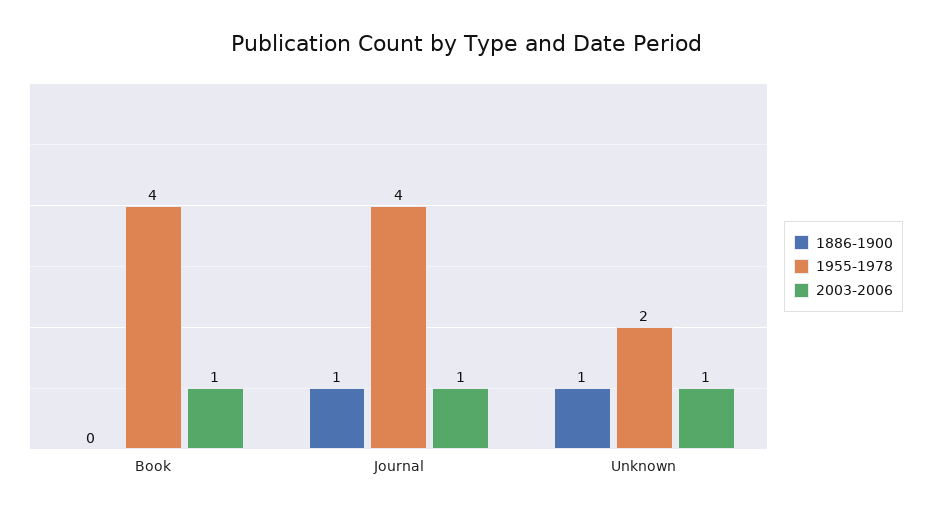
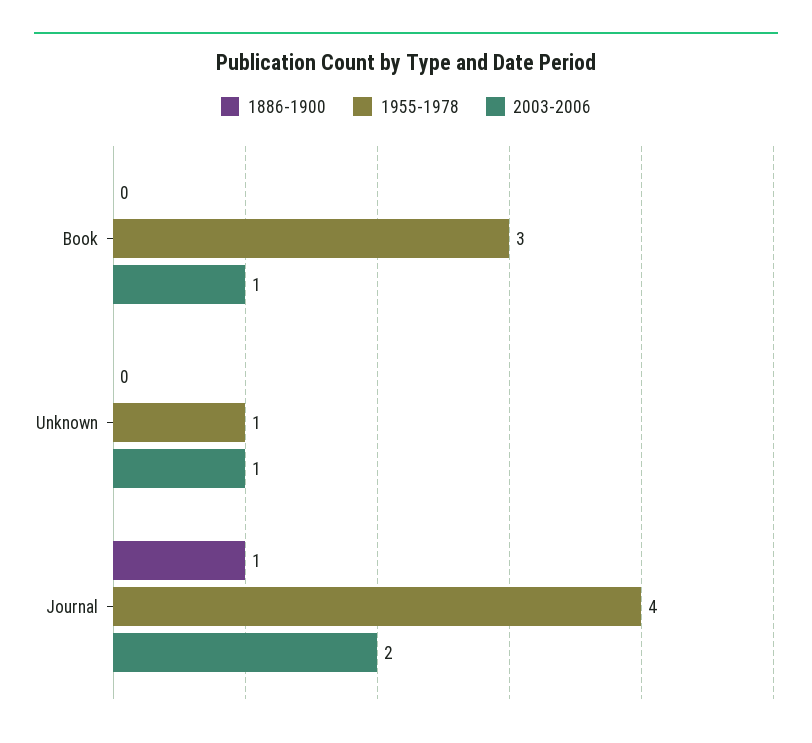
  {
    "1886-1900": {
      "Book": 0,
      "Journal": 1,
-     "Unknown": 1
+     "Unknown": 0
    },
    "1955-1978": {
-     "Book": 4,
+     "Book": 3,
      "Journal": 4,
-     "Unknown": 2
+     "Unknown": 1
    },
    "2003-2006": {
      "Book": 1,
-     "Journal": 1,
+     "Journal": 2,
      "Unknown": 1
    }
  }

